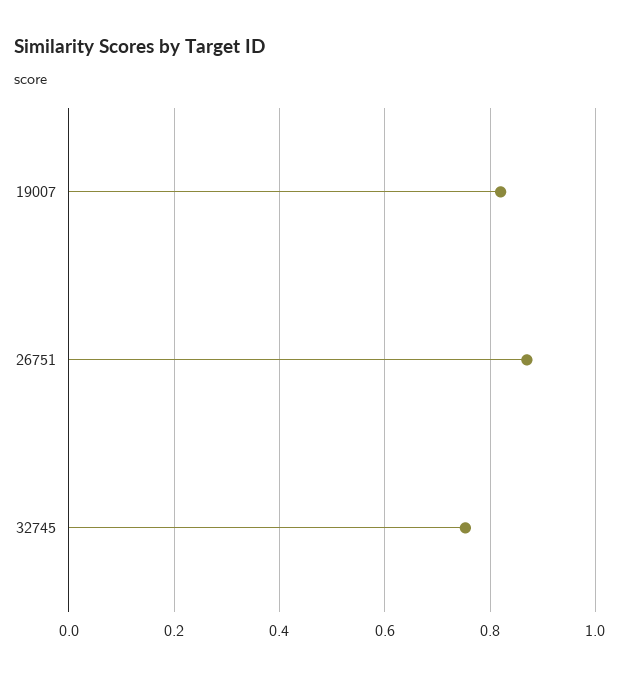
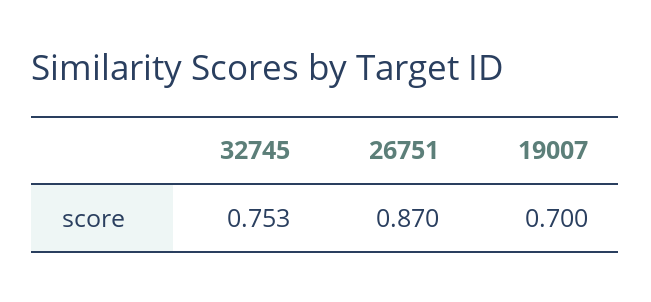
  {
-   "19007": 0.82,
+   "19007": 0.7,
    "26751": 0.87,
    "32745": 0.753
  }

